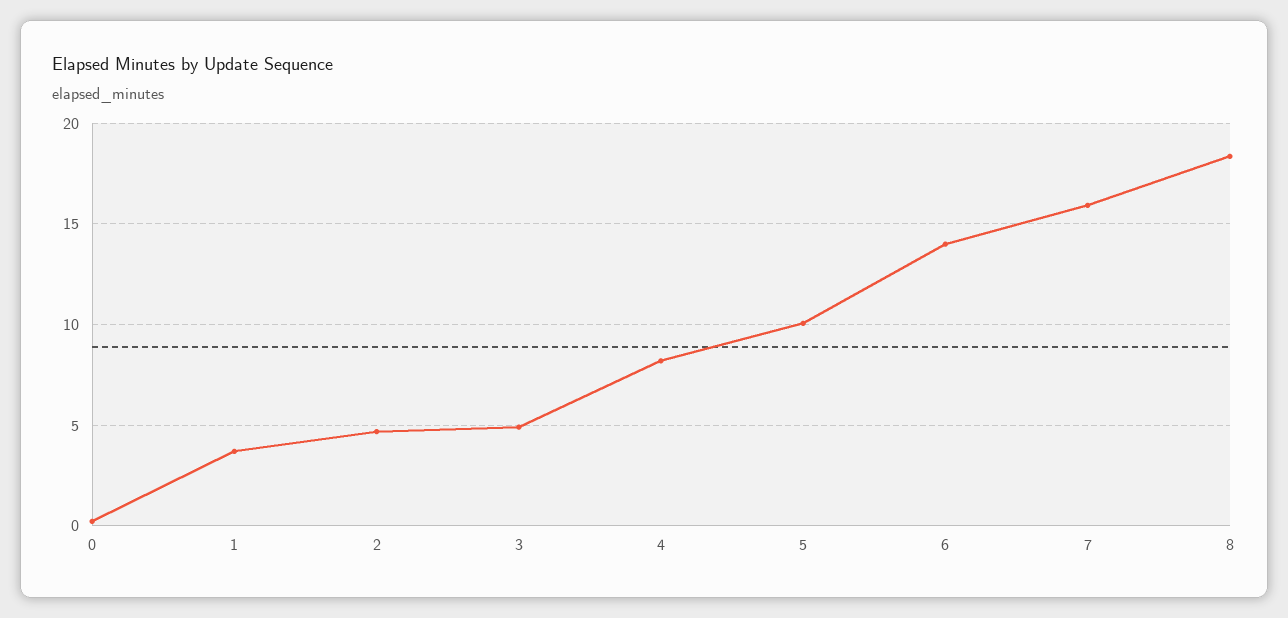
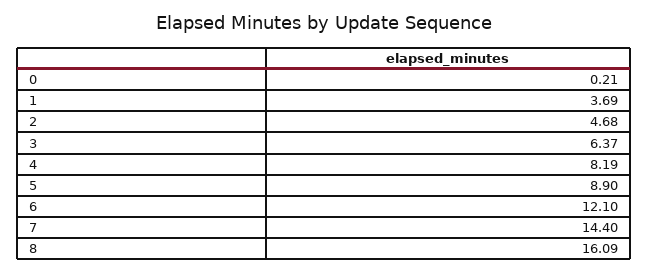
  {
    "0": 0.21,
    "1": 3.69,
    "2": 4.68,
-   "3": 5,
+   "3": 6.37,
    "4": 8.19,
-   "5": 10,
+   "5": 8.9,
-   "6": 14,
+   "6": 12.1,
-   "7": 16,
+   "7": 14.4,
-   "8": 18.5
+   "8": 16.09
  }

